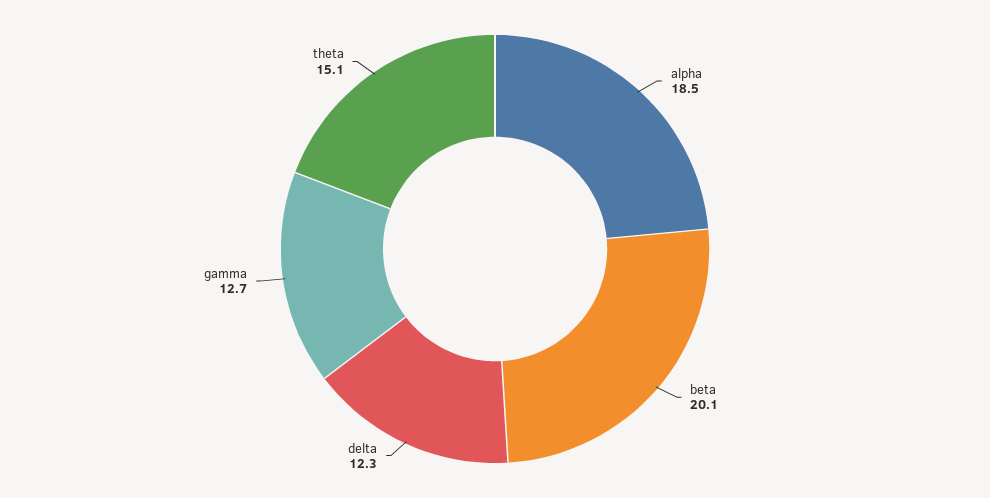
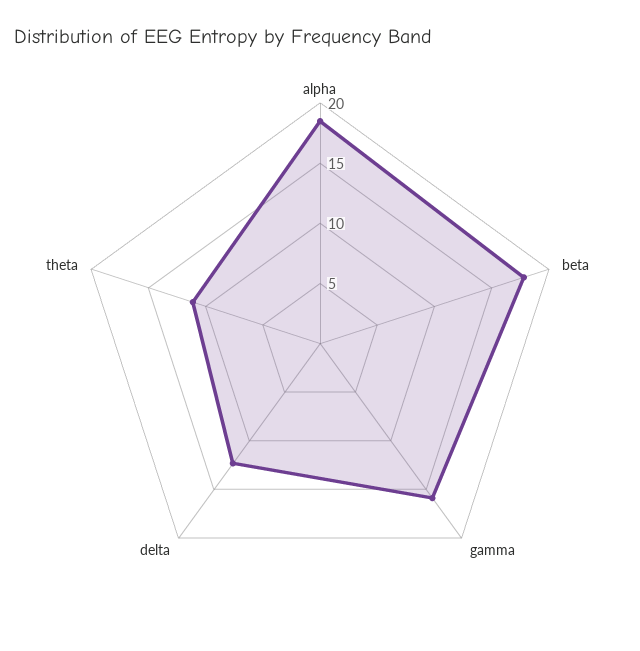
  {
    "alpha": 18.5,
-   "beta": 20.1,
+   "beta": 18,
    "delta": 12.3,
-   "gamma": 12.7,
+   "gamma": 16,
-   "theta": 15.1
+   "theta": 11
  }

